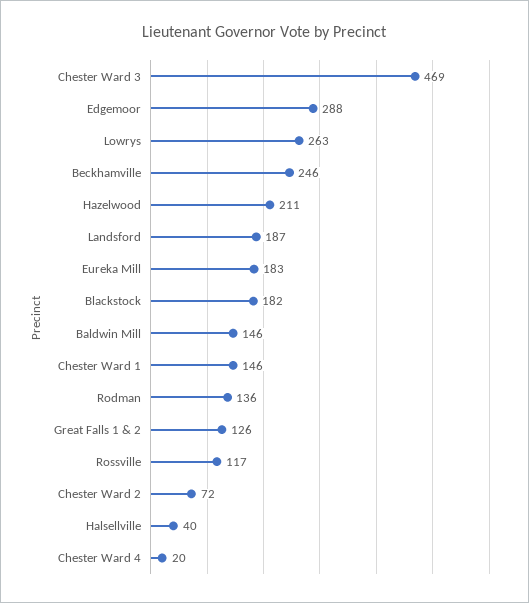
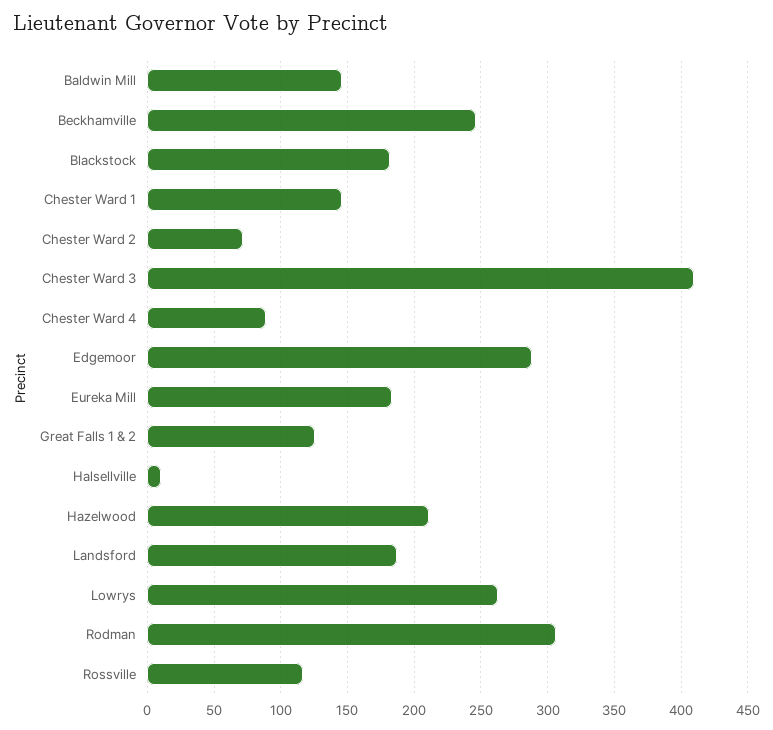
  {
-   "Chester Ward 3": 469,
+   "Chester Ward 3": 410,
    "Edgemoor": 288,
    "Lowrys": 263,
    "Beckhamville": 246,
    "Hazelwood": 211,
    "Landsford": 187,
    "Eureka Mill": 183,
    "Blackstock": 182,
    "Baldwin Mill": 146,
    "Chester Ward 1": 146,
-   "Rodman": 136,
+   "Rodman": 305,
    "Great Falls 1 & 2": 126,
    "Rossville": 117,
    "Chester Ward 2": 72,
-   "Halsellville": 40,
+   "Halsellville": 10,
-   "Chester Ward 4": 20
+   "Chester Ward 4": 90
  }

